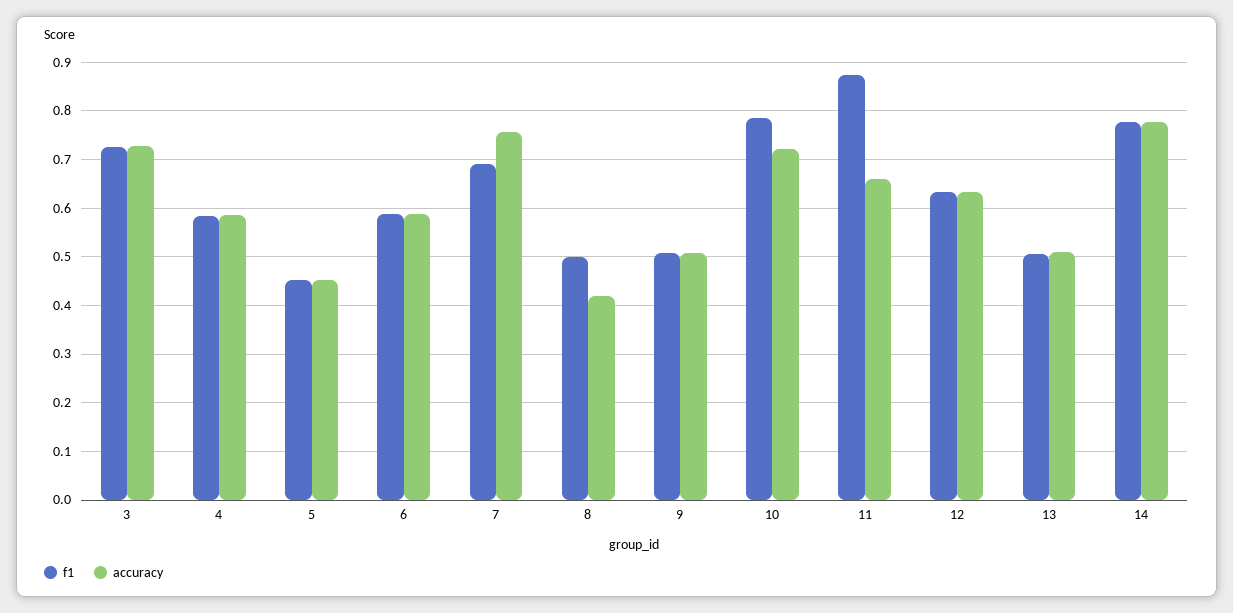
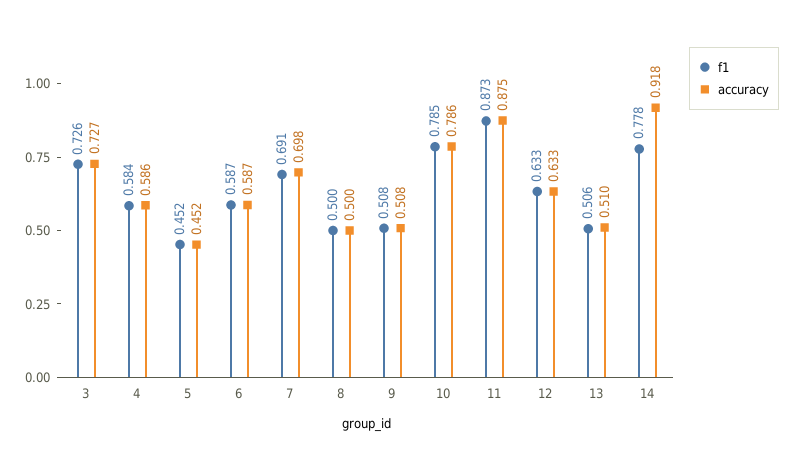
  {
    "f1": {
      "3": 0.726,
      "4": 0.584,
      "5": 0.452,
      "6": 0.587,
      "7": 0.691,
      "8": 0.5,
      "9": 0.508,
      "10": 0.785,
      "11": 0.873,
      "12": 0.633,
      "13": 0.506,
      "14": 0.778
    },
    "accuracy": {
      "3": 0.727,
      "4": 0.586,
      "5": 0.452,
      "6": 0.587,
-     "7": 0.76,
+     "7": 0.698,
-     "8": 0.42,
+     "8": 0.5,
      "9": 0.508,
-     "10": 0.72,
+     "10": 0.786,
-     "11": 0.66,
+     "11": 0.875,
      "12": 0.633,
      "13": 0.51,
-     "14": 0.78
+     "14": 0.918
    }
  }

